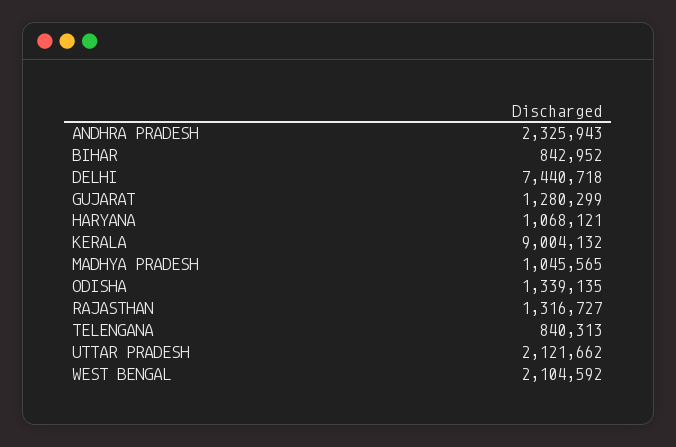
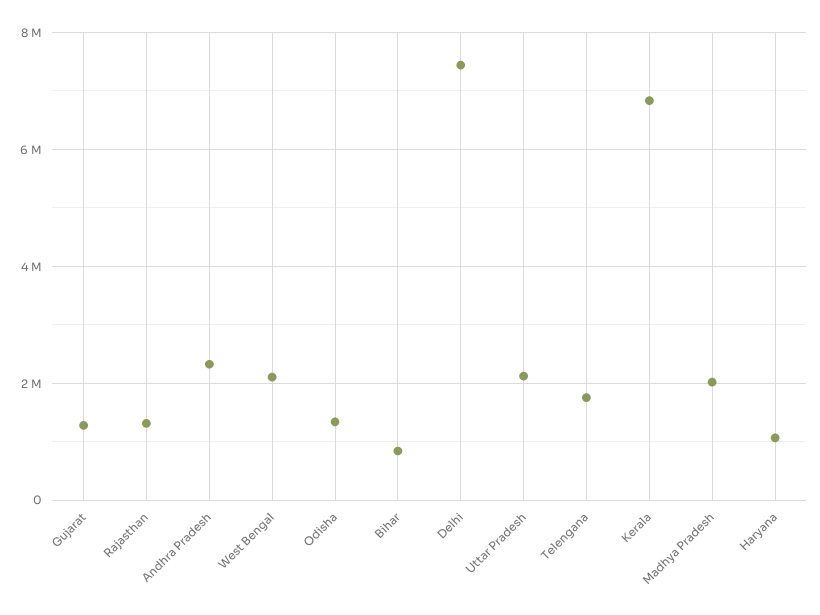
  {
    "ANDHRA PRADESH": 2325943,
    "BIHAR": 842952,
    "DELHI": 7440718,
    "GUJARAT": 1280299,
    "HARYANA": 1068121,
-   "KERALA": 9004132,
+   "KERALA": 6800000,
-   "MADHYA PRADESH": 1045565,
+   "MADHYA PRADESH": 2000000,
    "ODISHA": 1339135,
    "RAJASTHAN": 1316727,
-   "TELENGANA": 840313,
+   "TELENGANA": 1800000,
    "UTTAR PRADESH": 2121662,
    "WEST BENGAL": 2104592
  }

